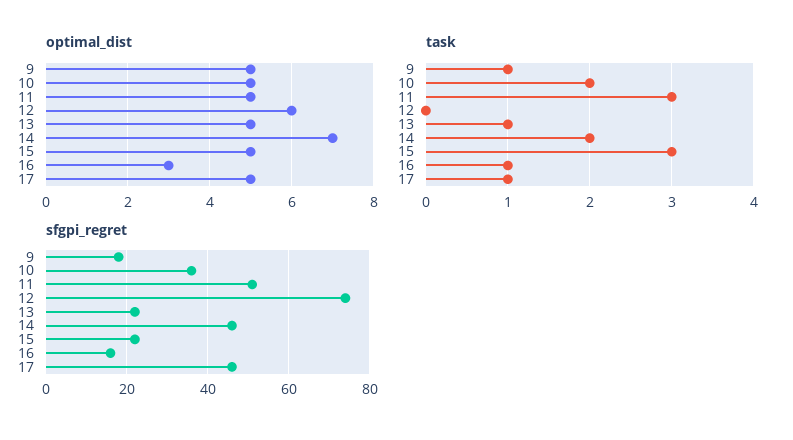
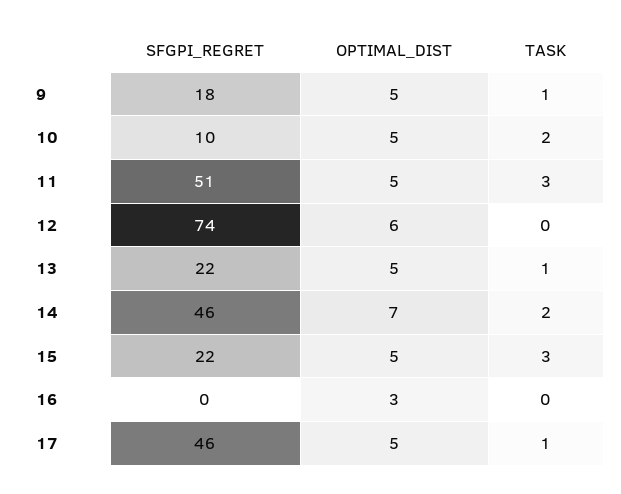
  {
    "optimal_dist": {
      "9": 5,
      "10": 5,
      "11": 5,
      "12": 6,
      "13": 5,
      "14": 7,
      "15": 5,
      "16": 3,
      "17": 5
    },
    "task": {
      "9": 1,
      "10": 2,
      "11": 3,
      "12": 0,
      "13": 1,
      "14": 2,
      "15": 3,
-     "16": 1,
+     "16": 0,
      "17": 1
    },
    "sfgpi_regret": {
      "9": 18,
-     "10": 35,
+     "10": 10,
      "11": 51,
      "12": 74,
      "13": 22,
      "14": 46,
      "15": 22,
-     "16": 15,
+     "16": 0,
      "17": 46
    }
  }

